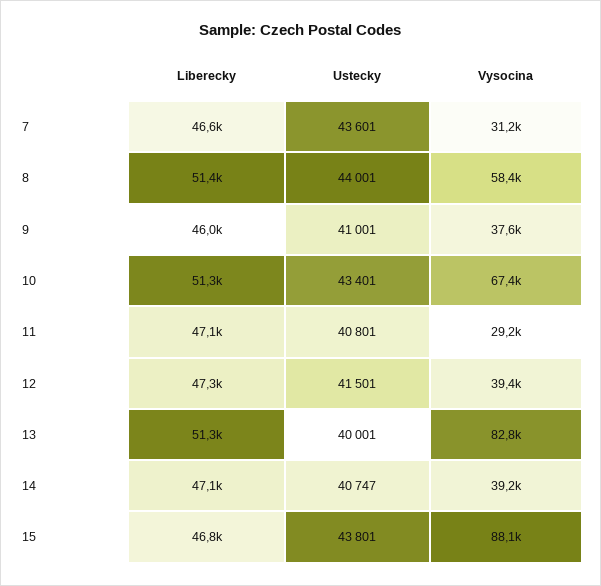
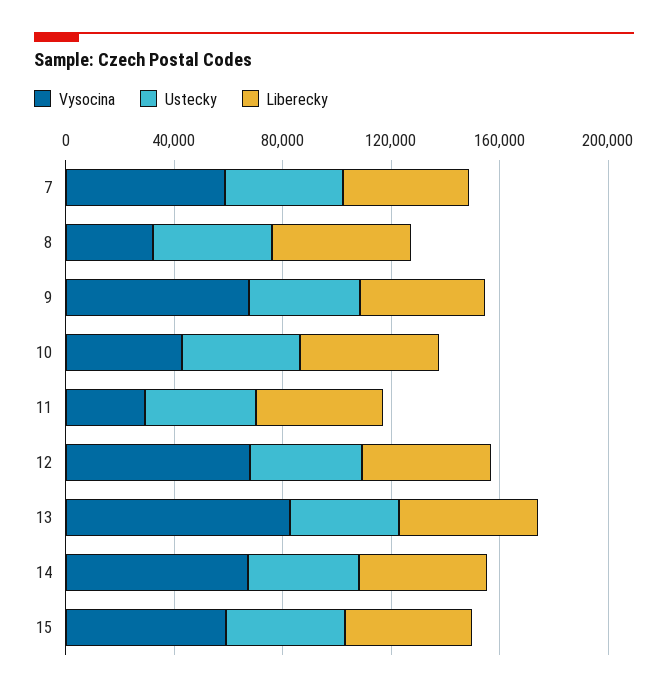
  {
    "Liberecky": {
      "7": 46600,
      "8": 51400,
      "9": 46000,
      "10": 51300,
      "11": 47100,
      "12": 47300,
      "13": 51300,
      "14": 47100,
      "15": 46800
    },
    "Ustecky": {
      "7": 43601,
      "8": 44001,
      "9": 41001,
      "10": 43401,
      "11": 40801,
      "12": 41501,
      "13": 40001,
      "14": 40747,
      "15": 43801
    },
    "Vysocina": {
-     "7": 31200,
+     "7": 60000,
-     "8": 58400,
+     "8": 30000,
-     "9": 37600,
+     "9": 70000,
-     "10": 67400,
+     "10": 40000,
      "11": 29200,
-     "12": 39400,
+     "12": 70000,
      "13": 82800,
-     "14": 39200,
+     "14": 70000,
-     "15": 88100
+     "15": 60000
    }
  }

